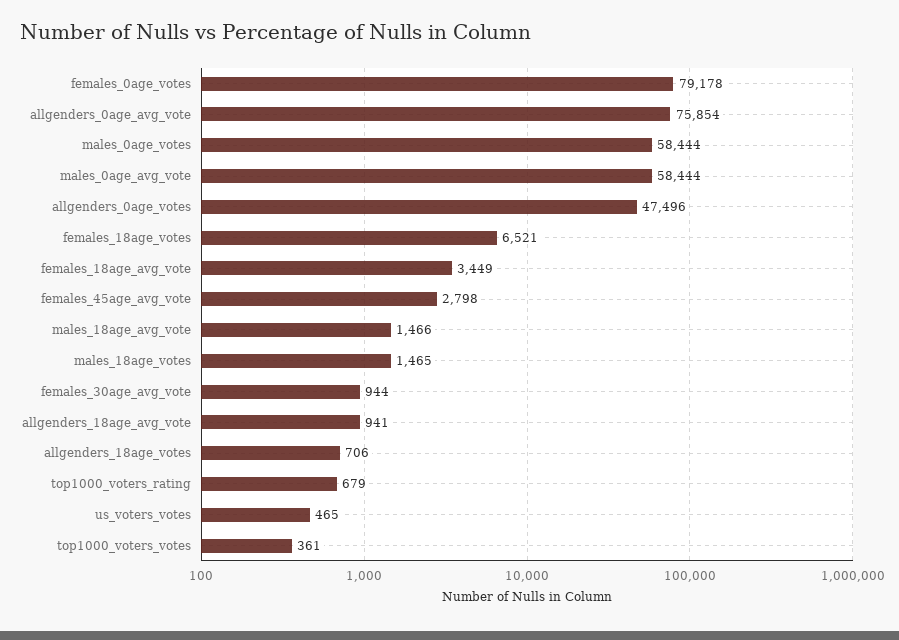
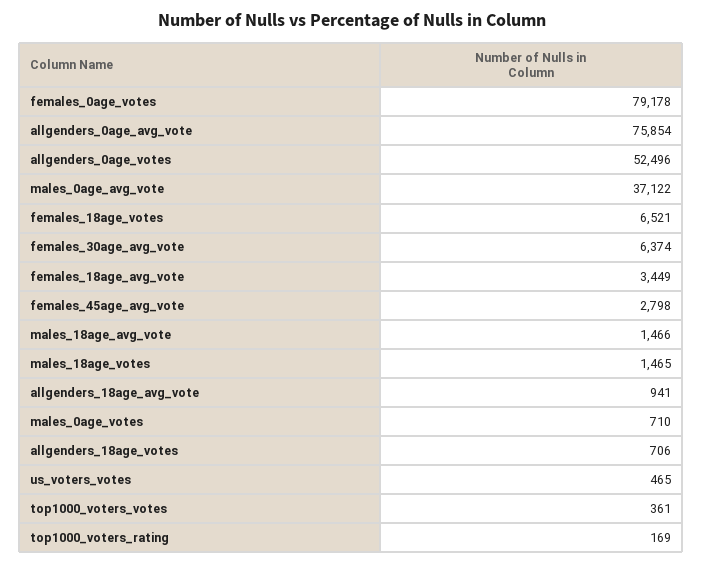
  {
    "females_0age_votes": 79178,
    "allgenders_0age_avg_vote": 75854,
-   "males_0age_votes": 58444,
+   "males_0age_votes": 710,
-   "males_0age_avg_vote": 58444,
+   "males_0age_avg_vote": 37122,
-   "allgenders_0age_votes": 47496,
+   "allgenders_0age_votes": 52496,
    "females_18age_votes": 6521,
    "females_18age_avg_vote": 3449,
    "females_45age_avg_vote": 2798,
    "males_18age_avg_vote": 1466,
    "males_18age_votes": 1465,
-   "females_30age_avg_vote": 944,
+   "females_30age_avg_vote": 6374,
    "allgenders_18age_avg_vote": 941,
    "allgenders_18age_votes": 706,
-   "top1000_voters_rating": 679,
+   "top1000_voters_rating": 169,
    "us_voters_votes": 465,
    "top1000_voters_votes": 361
  }

